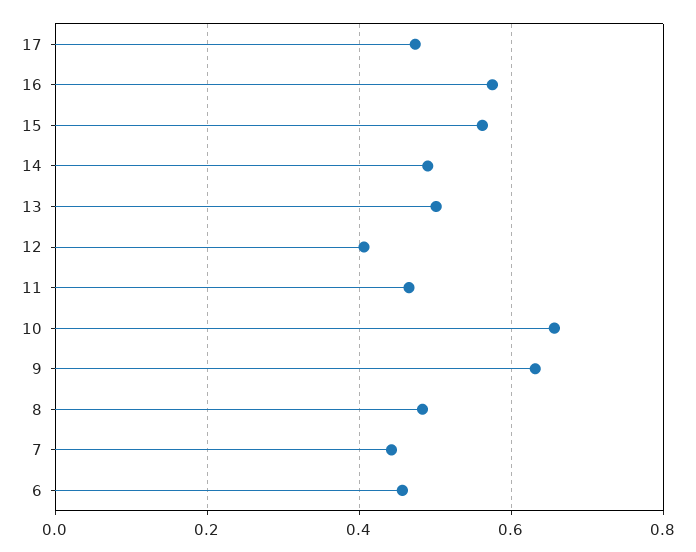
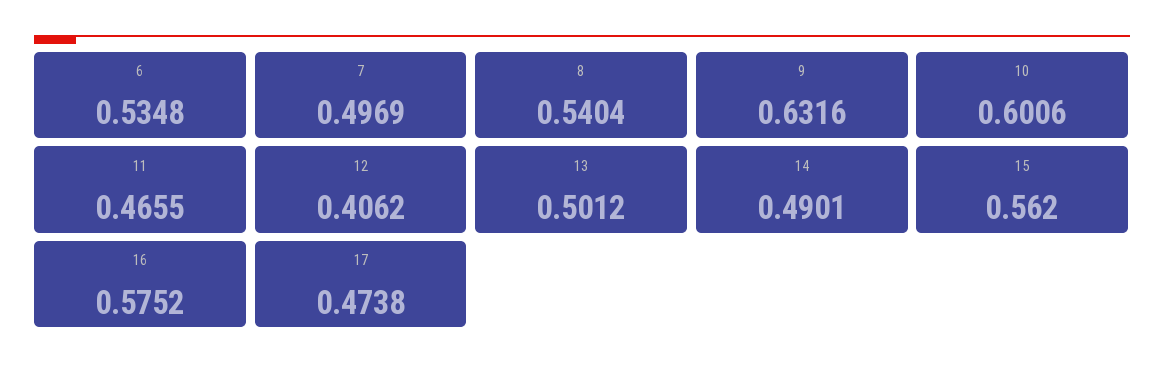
  {
    "17": 0.4738,
    "16": 0.5752,
    "15": 0.562,
    "14": 0.4901,
    "13": 0.5012,
    "12": 0.4062,
    "11": 0.4655,
-   "10": 0.66,
+   "10": 0.6006,
    "9": 0.6316,
-   "8": 0.48,
+   "8": 0.5404,
-   "7": 0.44,
+   "7": 0.4969,
-   "6": 0.46
+   "6": 0.5348
  }

